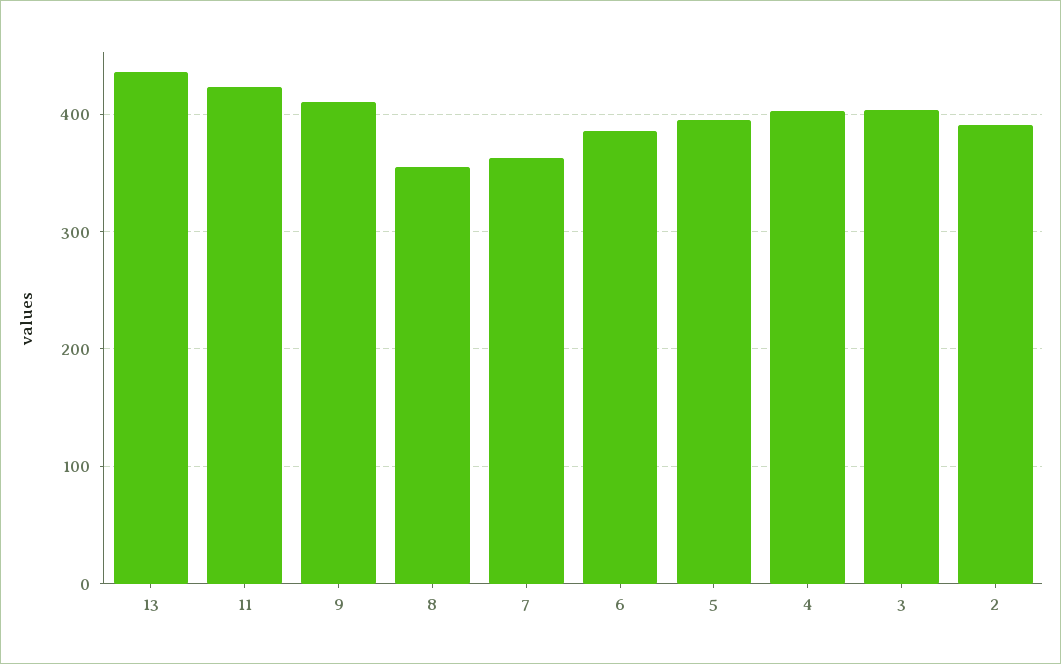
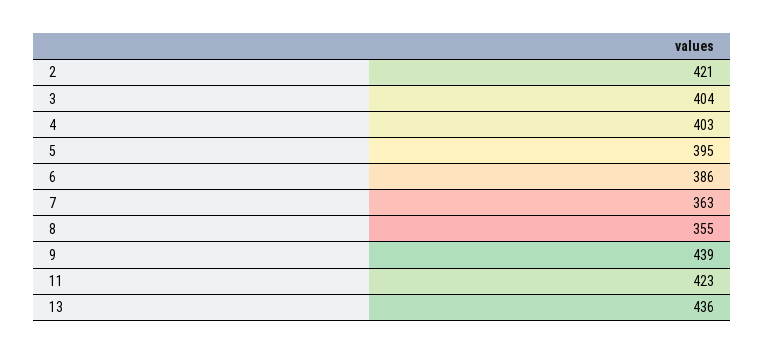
  {
    "13": 436,
    "11": 423,
-   "9": 410,
+   "9": 439,
    "8": 355,
    "7": 363,
    "6": 386,
    "5": 395,
    "4": 403,
    "3": 404,
-   "2": 390
+   "2": 421
  }

